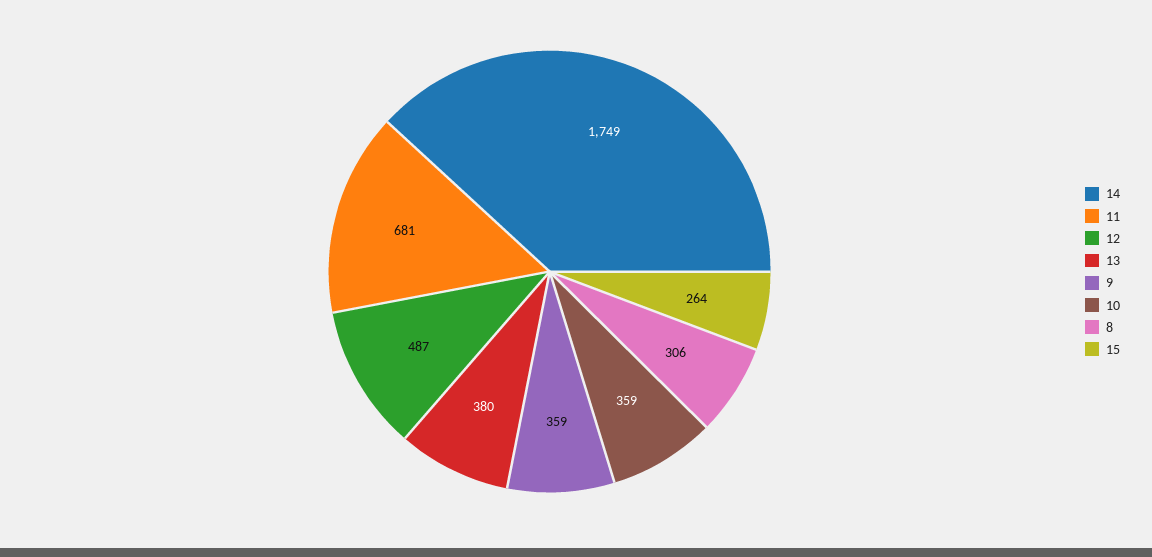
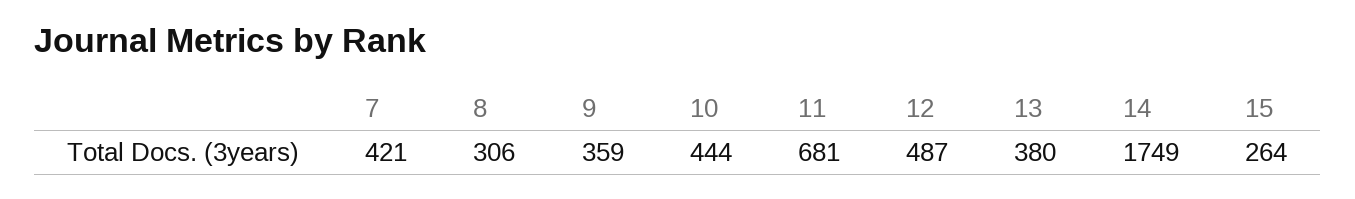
  {
    "14": 1749,
    "11": 681,
    "12": 487,
    "13": 380,
    "9": 359,
-   "10": 359,
+   "10": 444,
    "8": 306,
-   "15": 264
+   "15": 264,
+   "7": 421
  }

